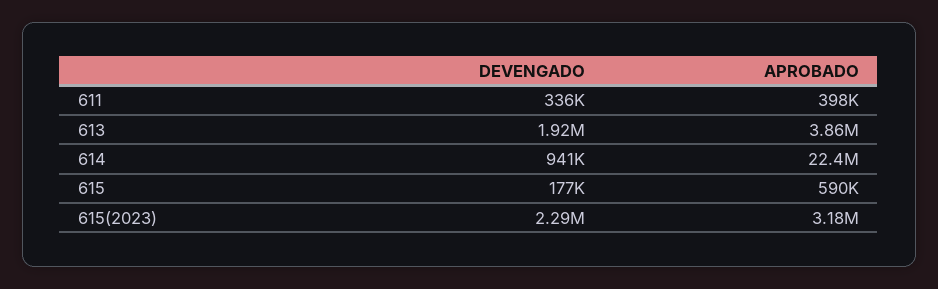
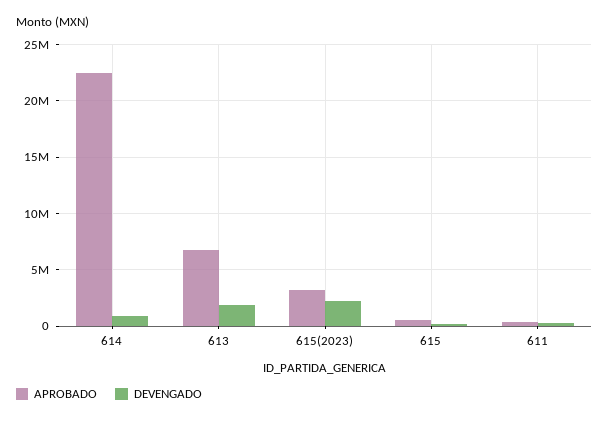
  {
    "DEVENGADO": {
      "611": 336000,
      "613": 1920000,
      "614": 941000,
      "615": 177000,
      "615(2023)": 2290000
    },
    "APROBADO": {
      "611": 398000,
-     "613": 3860000,
+     "613": 7000000,
      "614": 22400000,
      "615": 590000,
      "615(2023)": 3180000
    }
  }

